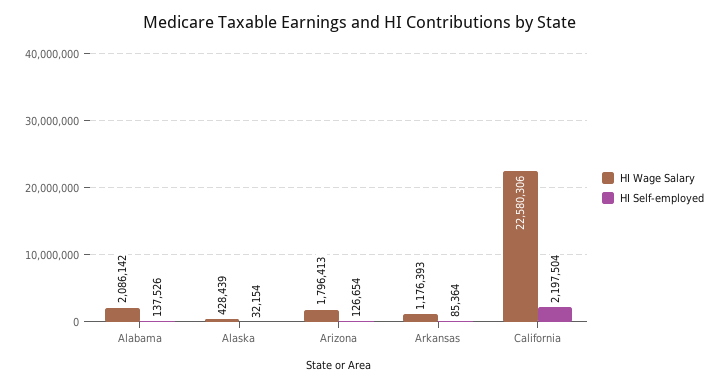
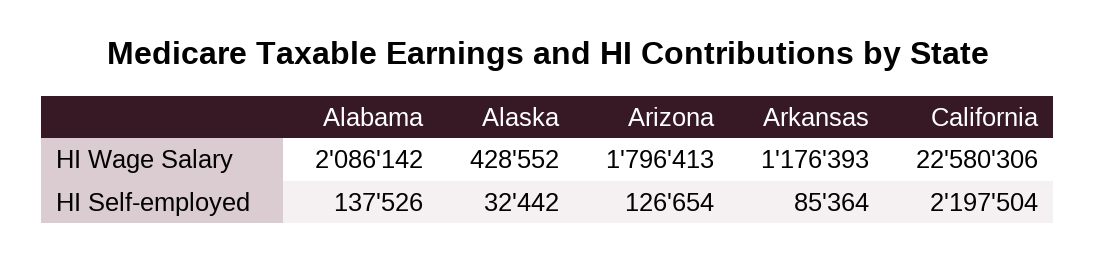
  {
    "HI Wage Salary": {
      "Alabama": 2086142,
-     "Alaska": 428439,
+     "Alaska": 428552,
      "Arizona": 1796413,
      "Arkansas": 1176393,
      "California": 22580306
    },
    "HI Self-employed": {
      "Alabama": 137526,
-     "Alaska": 32154,
+     "Alaska": 32442,
      "Arizona": 126654,
      "Arkansas": 85364,
      "California": 2197504
    }
  }

